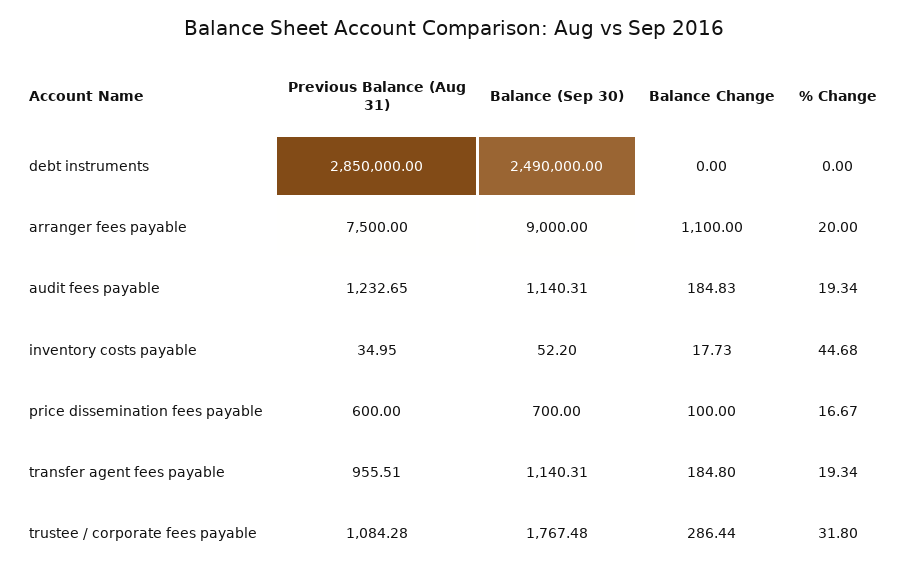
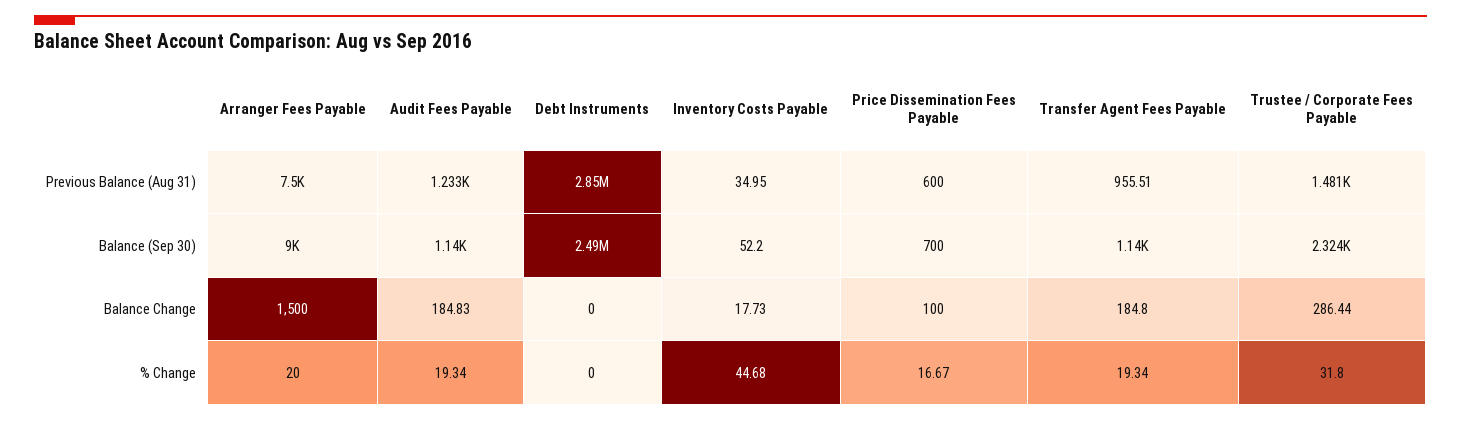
  {
    "Previous Balance (Aug 31)": {
      "debt instruments": 2850000,
      "arranger fees payable": 7500,
      "audit fees payable": 1232.65,
      "inventory costs payable": 34.95,
      "price dissemination fees payable": 600,
      "transfer agent fees payable": 955.51,
-     "trustee / corporate fees payable": 1084.28
+     "trustee / corporate fees payable": 1481
    },
    "Balance (Sep 30)": {
      "debt instruments": 2490000,
      "arranger fees payable": 9000,
      "audit fees payable": 1140.31,
      "inventory costs payable": 52.2,
      "price dissemination fees payable": 700,
      "transfer agent fees payable": 1140.31,
-     "trustee / corporate fees payable": 1767.48
+     "trustee / corporate fees payable": 2324
    },
    "Balance Change": {
      "debt instruments": 0,
-     "arranger fees payable": 1100,
+     "arranger fees payable": 1500,
      "audit fees payable": 184.83,
      "inventory costs payable": 17.73,
      "price dissemination fees payable": 100,
      "transfer agent fees payable": 184.8,
      "trustee / corporate fees payable": 286.44
    },
    "% Change": {
      "debt instruments": 0,
      "arranger fees payable": 20,
      "audit fees payable": 19.34,
      "inventory costs payable": 44.68,
      "price dissemination fees payable": 16.67,
      "transfer agent fees payable": 19.34,
      "trustee / corporate fees payable": 31.8
    }
  }

